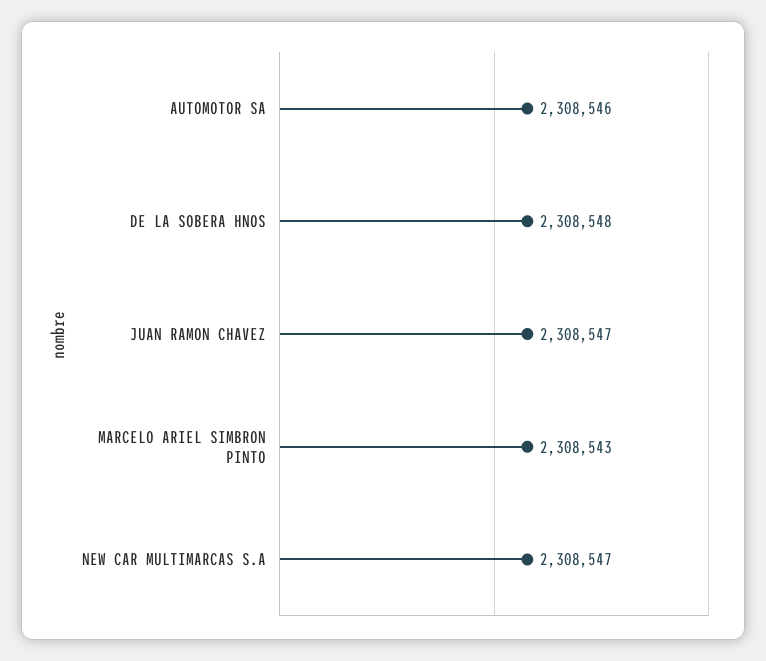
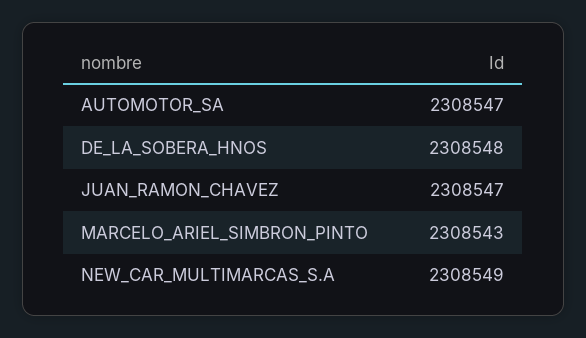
  {
-   "AUTOMOTOR SA": 2308546,
+   "AUTOMOTOR SA": 2308547,
    "DE LA SOBERA HNOS": 2308548,
    "JUAN RAMON CHAVEZ": 2308547,
    "MARCELO ARIEL SIMBRON PINTO": 2308543,
-   "NEW CAR MULTIMARCAS S.A": 2308547
+   "NEW CAR MULTIMARCAS S.A": 2308549
  }

